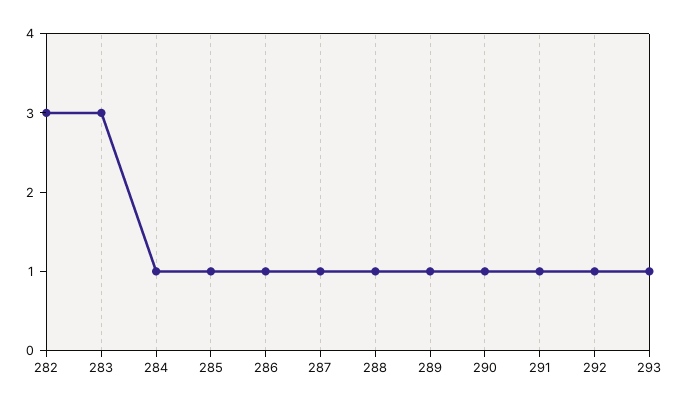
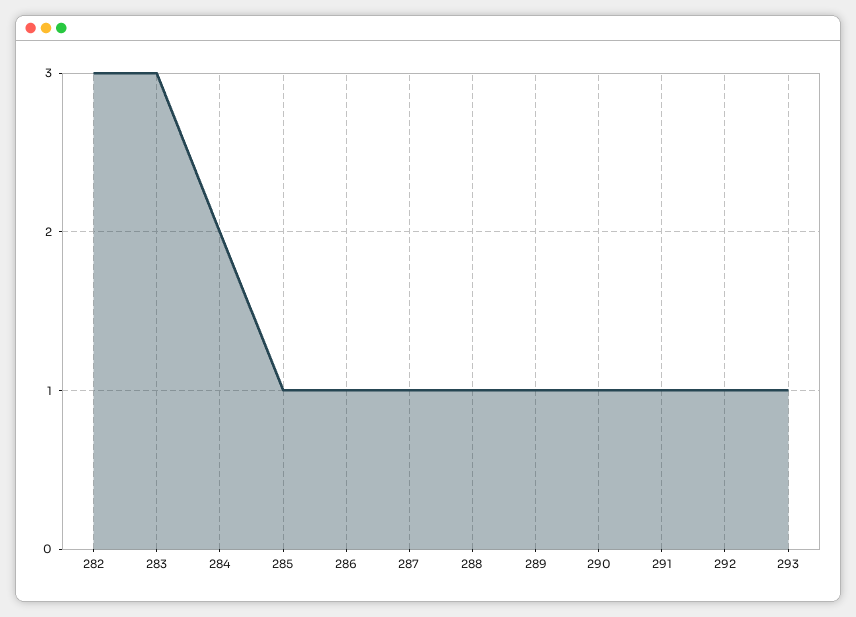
  {
    "282": 3,
    "283": 3,
-   "284": 1,
+   "284": 2,
    "285": 1,
    "286": 1,
    "287": 1,
    "288": 1,
    "289": 1,
    "290": 1,
    "291": 1,
    "292": 1,
    "293": 1
  }

